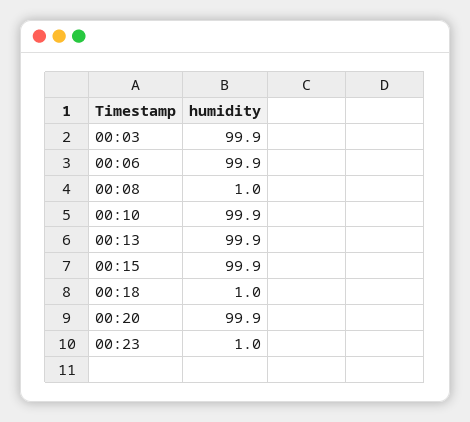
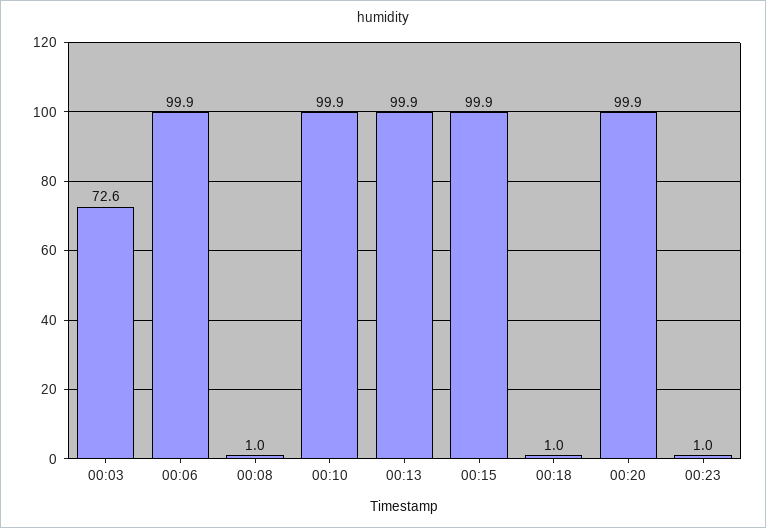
  {
-   "00:03": 99.9,
+   "00:03": 72.6,
    "00:06": 99.9,
    "00:08": 1,
    "00:10": 99.9,
    "00:13": 99.9,
    "00:15": 99.9,
    "00:18": 1,
    "00:20": 99.9,
    "00:23": 1
  }

